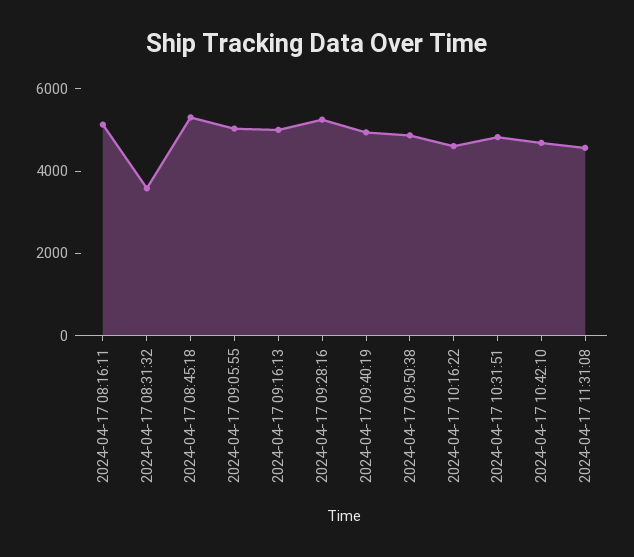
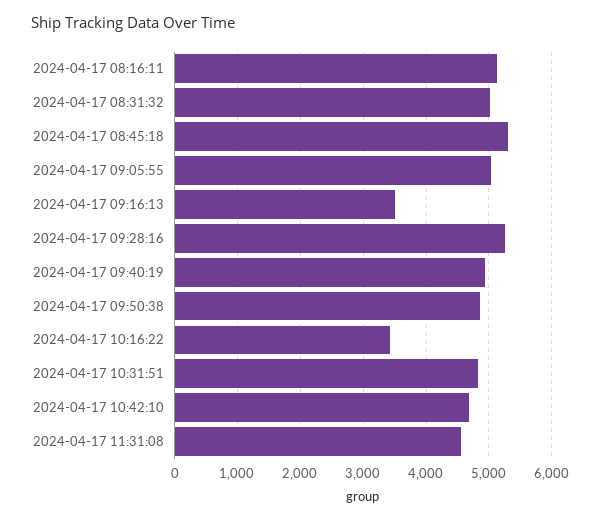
  {
    "2024-04-17 08:16:11": 5100,
-   "2024-04-17 08:31:32": 3500,
+   "2024-04-17 08:31:32": 5000,
    "2024-04-17 08:45:18": 5300,
    "2024-04-17 09:05:55": 5000,
-   "2024-04-17 09:16:13": 5000,
+   "2024-04-17 09:16:13": 3500,
    "2024-04-17 09:28:16": 5300,
    "2024-04-17 09:40:19": 4900,
    "2024-04-17 09:50:38": 4900,
-   "2024-04-17 10:16:22": 4500,
+   "2024-04-17 10:16:22": 3400,
    "2024-04-17 10:31:51": 4800,
    "2024-04-17 10:42:10": 4700,
    "2024-04-17 11:31:08": 4600
  }

